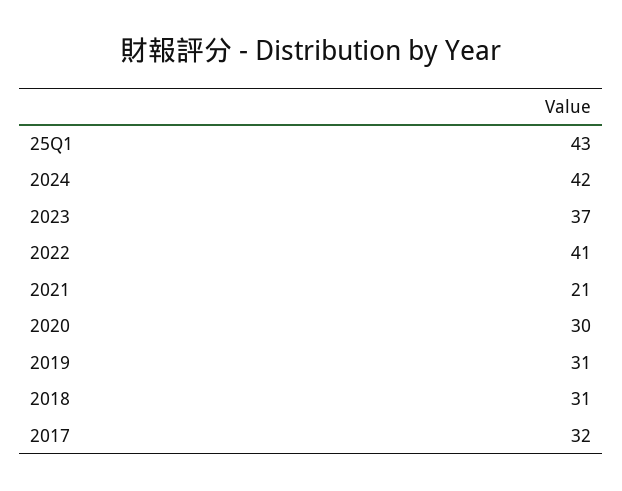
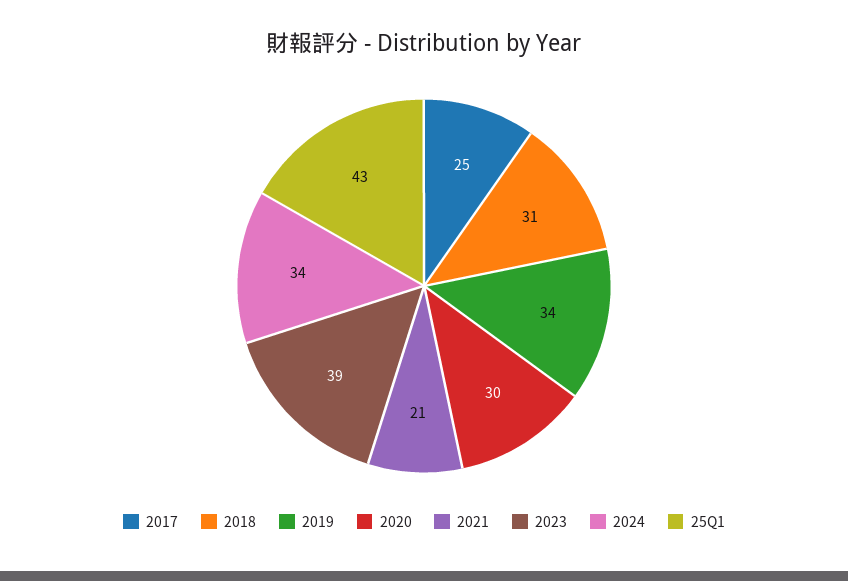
  {
    "25Q1": 43,
-   "2024": 42,
+   "2024": 34,
-   "2023": 37,
+   "2023": 39,
-   "2022": 41,
    "2021": 21,
    "2020": 30,
-   "2019": 31,
+   "2019": 34,
    "2018": 31,
-   "2017": 32
+   "2017": 25
  }

